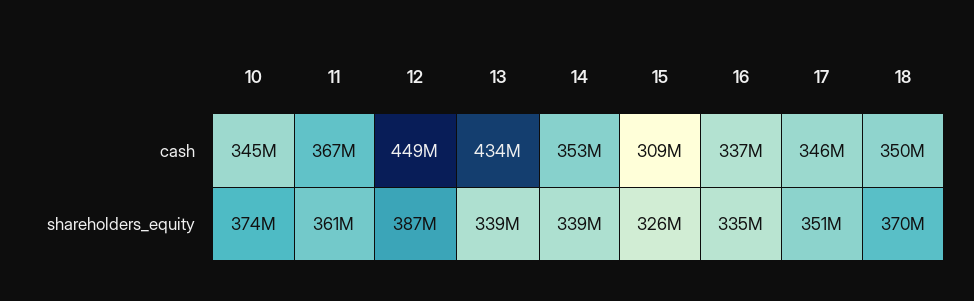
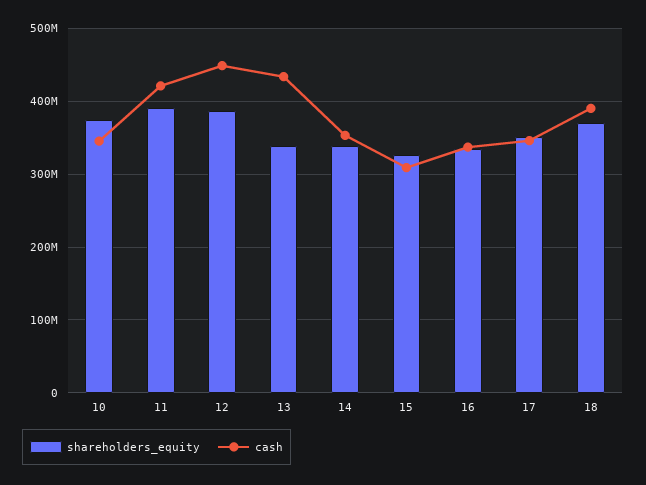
  {
    "cash": {
      "10": 345000000,
-     "11": 367000000,
+     "11": 420000000,
      "12": 449000000,
      "13": 434000000,
      "14": 353000000,
      "15": 309000000,
      "16": 337000000,
      "17": 346000000,
-     "18": 350000000
+     "18": 390000000
    },
    "shareholders_equity": {
      "10": 374000000,
-     "11": 361000000,
+     "11": 390000000,
      "12": 387000000,
      "13": 339000000,
      "14": 339000000,
      "15": 326000000,
      "16": 335000000,
      "17": 351000000,
      "18": 370000000
    }
  }

